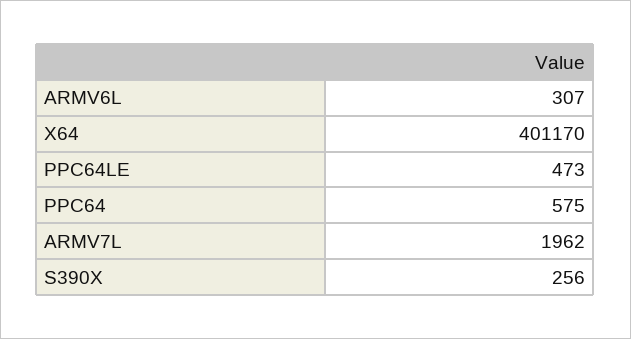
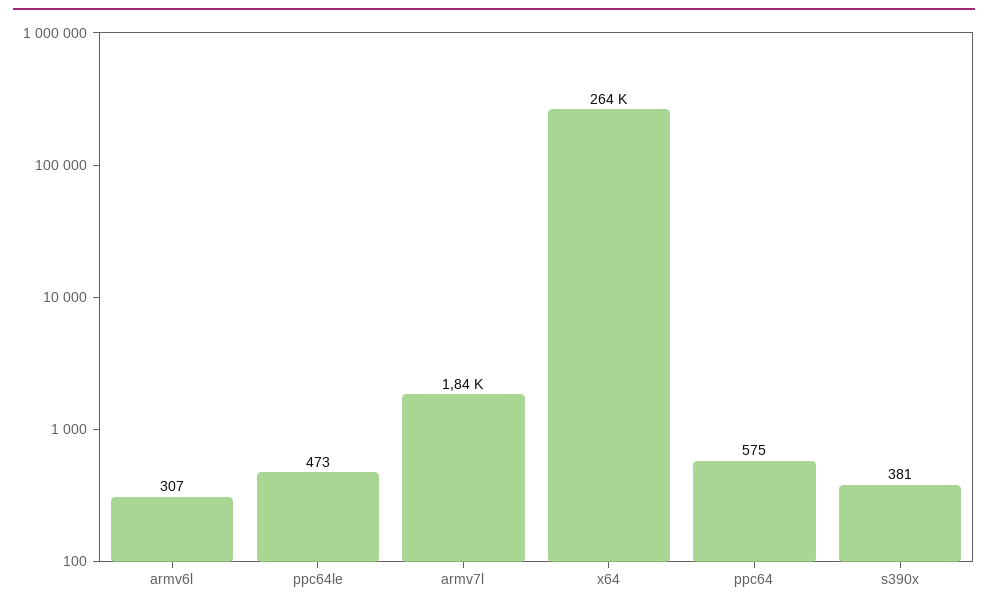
  {
    "ARMV6L": 307,
-   "X64": 401170,
+   "X64": 264000,
    "PPC64LE": 473,
    "PPC64": 575,
-   "ARMV7L": 1962,
+   "ARMV7L": 1840,
-   "S390X": 256
+   "S390X": 381
  }

